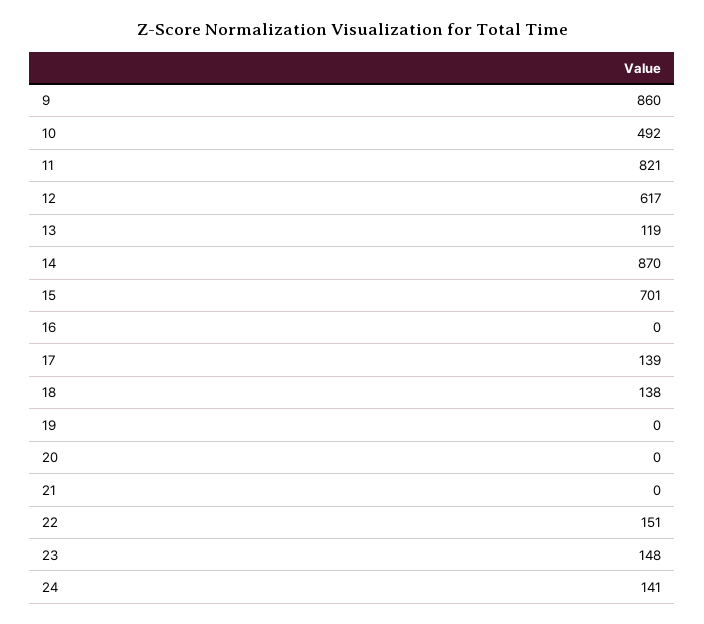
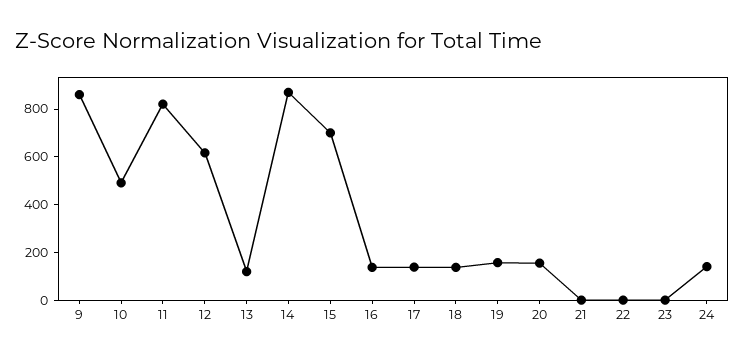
  {
    "9": 860,
    "10": 492,
    "11": 821,
    "12": 617,
    "13": 119,
    "14": 870,
    "15": 701,
-   "16": 0,
+   "16": 150,
    "17": 139,
    "18": 138,
-   "19": 0,
+   "19": 150,
-   "20": 0,
+   "20": 150,
    "21": 0,
-   "22": 151,
+   "22": 0,
-   "23": 148,
+   "23": 0,
    "24": 141
  }

